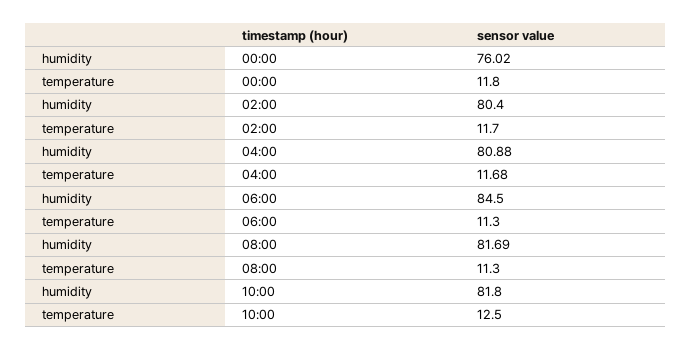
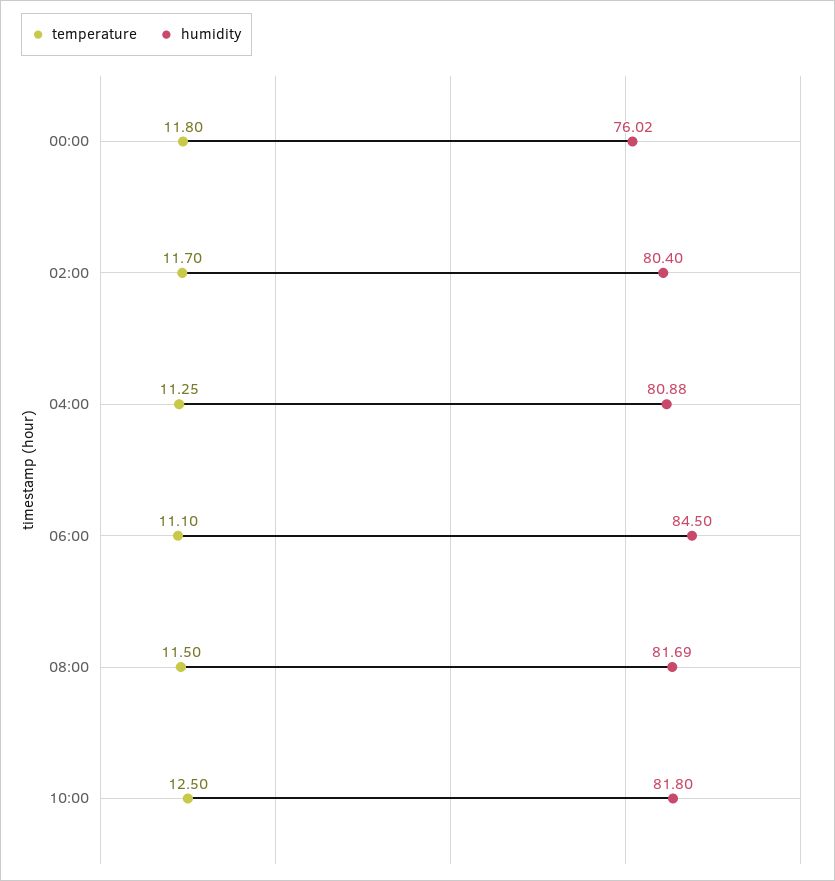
  {
    "humidity": {
      "00:00": 76.02,
      "02:00": 80.4,
      "04:00": 80.88,
      "06:00": 84.5,
      "08:00": 81.69,
      "10:00": 81.8
    },
    "temperature": {
      "00:00": 11.8,
      "02:00": 11.7,
-     "04:00": 11.68,
+     "04:00": 11.25,
-     "06:00": 11.3,
+     "06:00": 11.1,
-     "08:00": 11.3,
+     "08:00": 11.5,
      "10:00": 12.5
    }
  }

